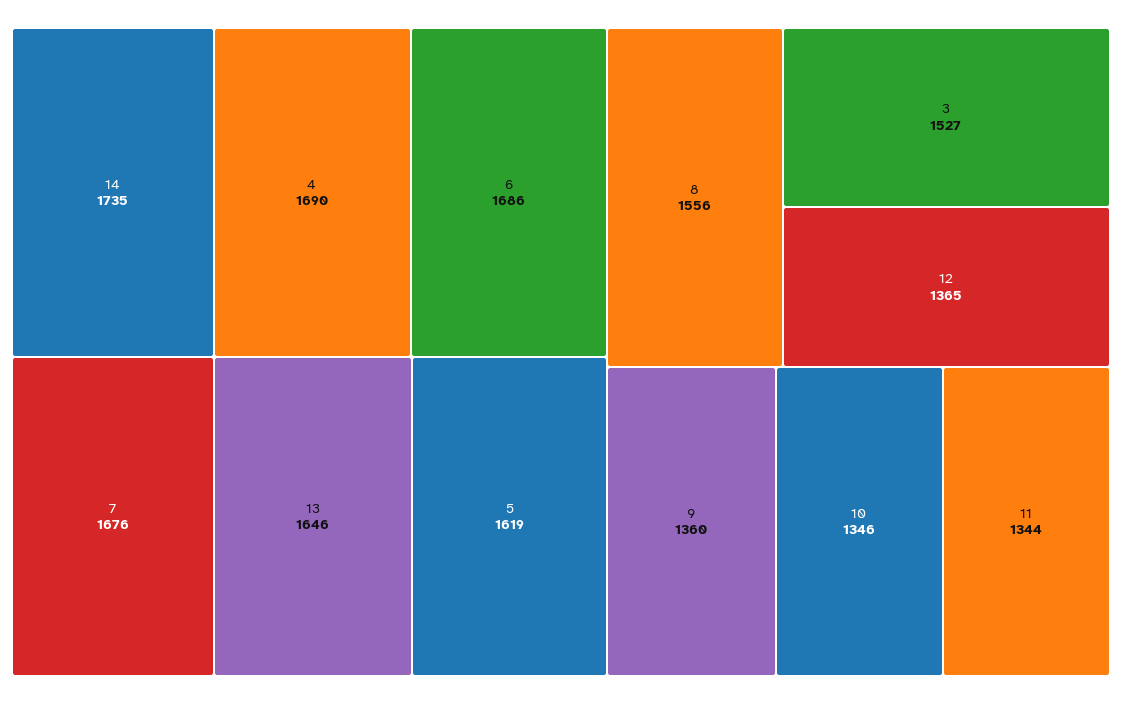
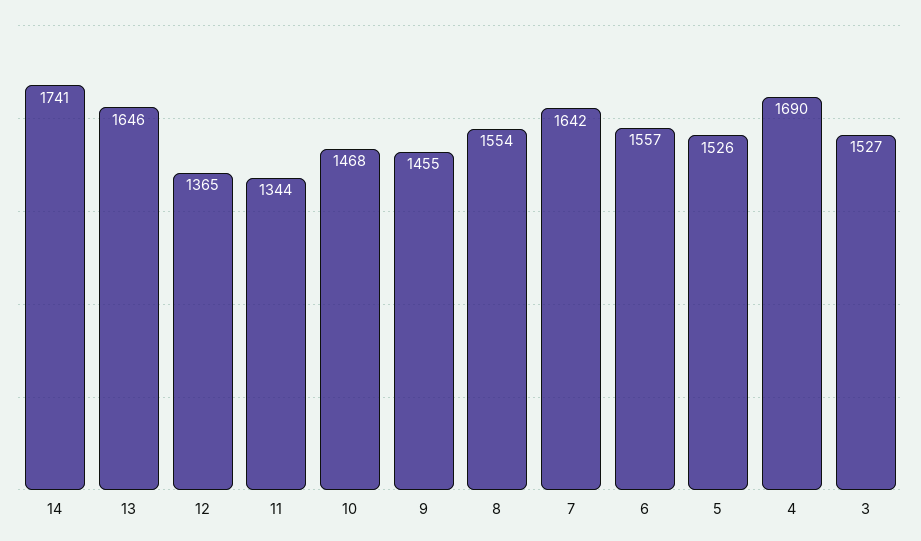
  {
-   "14": 1735,
+   "14": 1741,
    "4": 1690,
-   "6": 1686,
+   "6": 1557,
-   "7": 1676,
+   "7": 1642,
    "13": 1646,
-   "5": 1619,
+   "5": 1526,
-   "8": 1556,
+   "8": 1554,
    "3": 1527,
    "12": 1365,
-   "9": 1360,
+   "9": 1455,
-   "10": 1346,
+   "10": 1468,
    "11": 1344
  }

